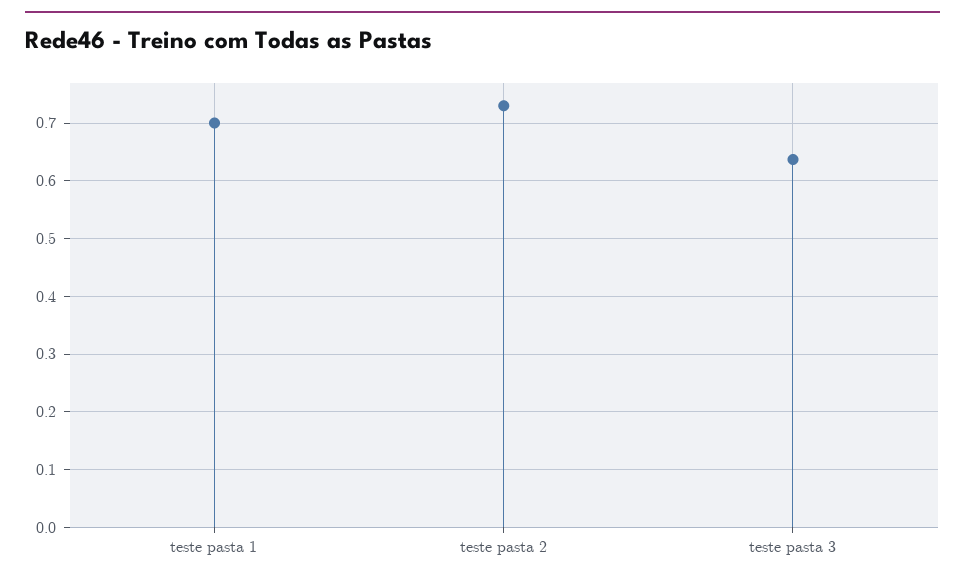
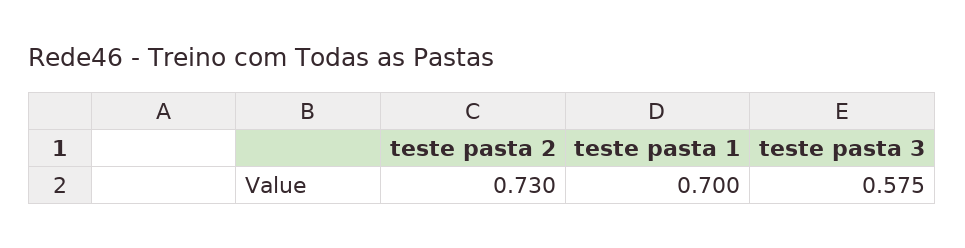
  {
    "teste pasta 1": 0.7,
    "teste pasta 2": 0.73,
-   "teste pasta 3": 0.64
+   "teste pasta 3": 0.575
  }

